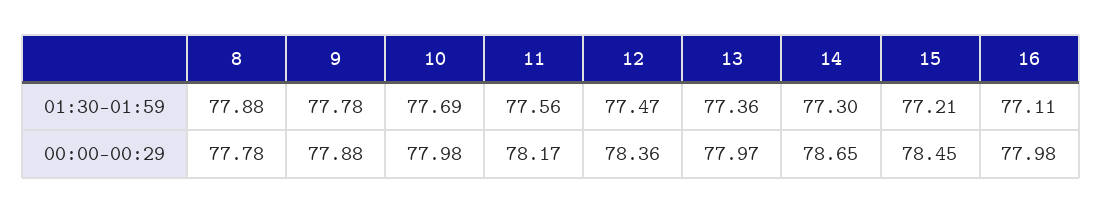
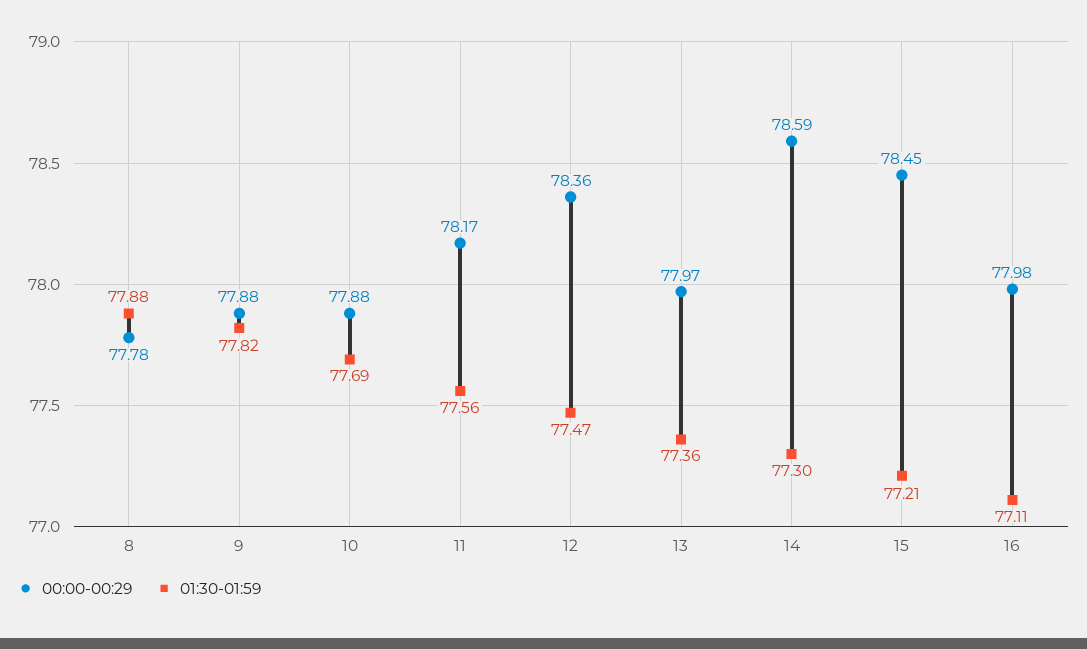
  {
    "01:30-01:59": {
      "8": 77.88,
-     "9": 77.78,
+     "9": 77.82,
      "10": 77.69,
      "11": 77.56,
      "12": 77.47,
      "13": 77.36,
      "14": 77.3,
      "15": 77.21,
      "16": 77.11
    },
    "00:00-00:29": {
      "8": 77.78,
      "9": 77.88,
-     "10": 77.98,
+     "10": 77.88,
      "11": 78.17,
      "12": 78.36,
      "13": 77.97,
-     "14": 78.65,
+     "14": 78.59,
      "15": 78.45,
      "16": 77.98
    }
  }

